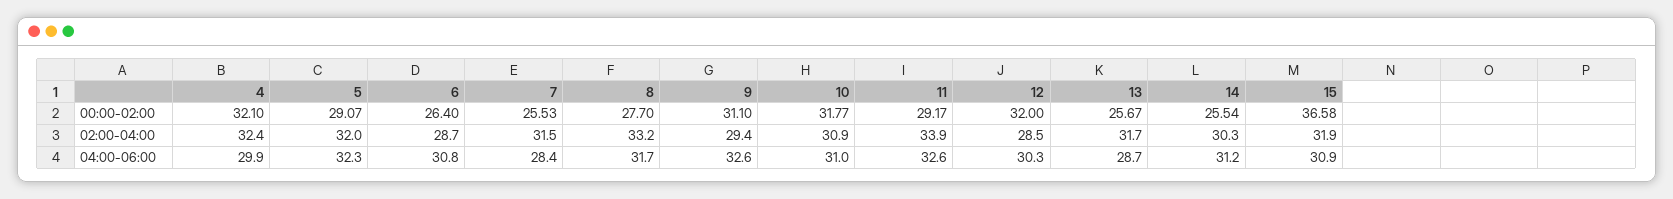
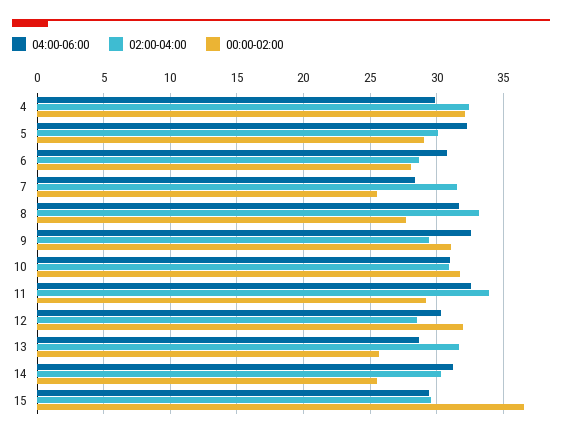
  {
    "00:00-02:00": {
      "4": 32.1,
      "5": 29.07,
-     "6": 26.4,
+     "6": 28,
      "7": 25.53,
      "8": 27.7,
      "9": 31.1,
      "10": 31.77,
      "11": 29.17,
      "12": 32,
      "13": 25.67,
      "14": 25.54,
      "15": 36.58
    },
    "02:00-04:00": {
      "4": 32.4,
-     "5": 32,
+     "5": 30,
      "6": 28.7,
      "7": 31.5,
      "8": 33.2,
      "9": 29.4,
      "10": 30.9,
      "11": 33.9,
      "12": 28.5,
      "13": 31.7,
      "14": 30.3,
-     "15": 31.9
+     "15": 29.5
    },
    "04:00-06:00": {
      "4": 29.9,
      "5": 32.3,
      "6": 30.8,
      "7": 28.4,
      "8": 31.7,
      "9": 32.6,
      "10": 31,
      "11": 32.6,
      "12": 30.3,
      "13": 28.7,
      "14": 31.2,
-     "15": 30.9
+     "15": 29.5
    }
  }

